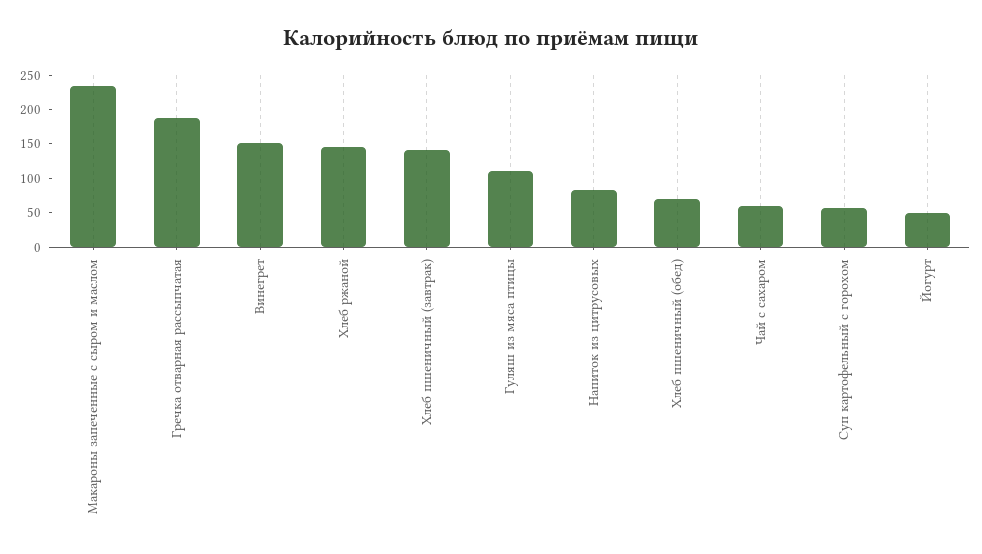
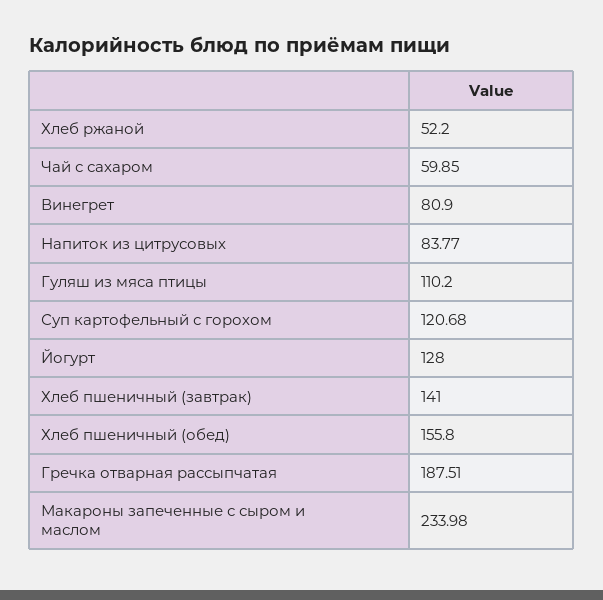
  {
    "Макароны запеченные с сыром и маслом": 233.98,
    "Гречка отварная рассыпчатая": 187.51,
-   "Винегрет": 150,
+   "Винегрет": 80.9,
-   "Хлеб ржаной": 150,
+   "Хлеб ржаной": 52.2,
    "Хлеб пшеничный (завтрак)": 141,
    "Гуляш из мяса птицы": 110.2,
    "Напиток из цитрусовых": 83.77,
-   "Хлеб пшеничный (обед)": 75,
+   "Хлеб пшеничный (обед)": 155.8,
    "Чай с сахаром": 59.85,
-   "Суп картофельный с горохом": 50,
+   "Суп картофельный с горохом": 120.68,
-   "Йогурт": 50
+   "Йогурт": 128
  }

